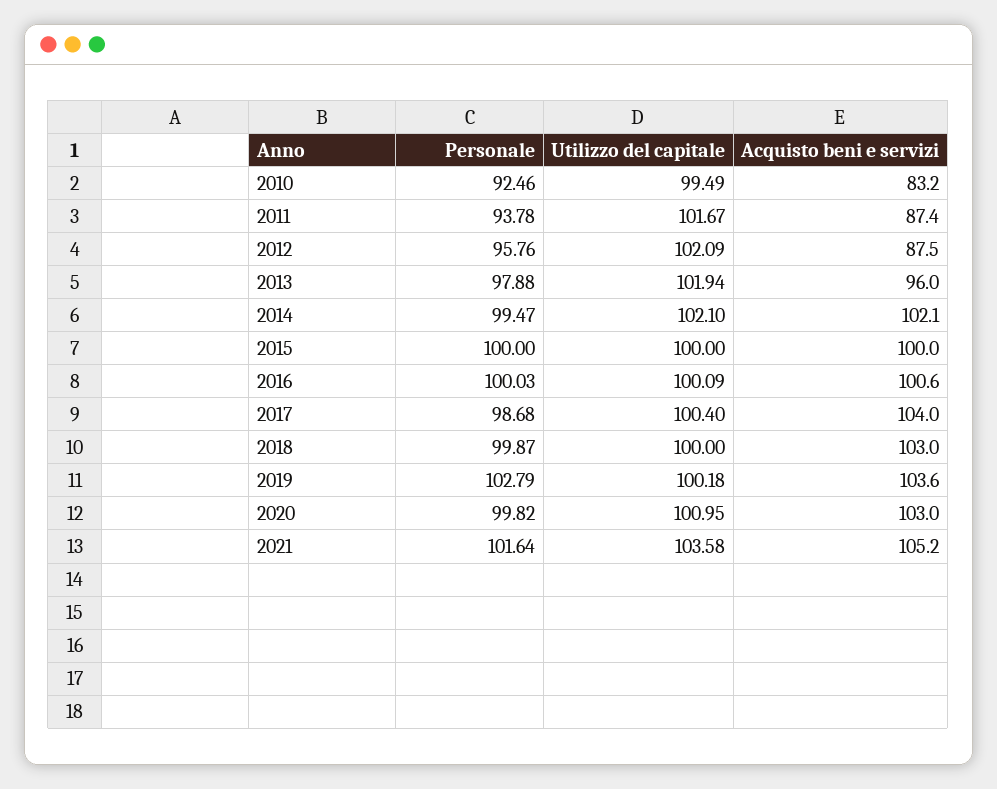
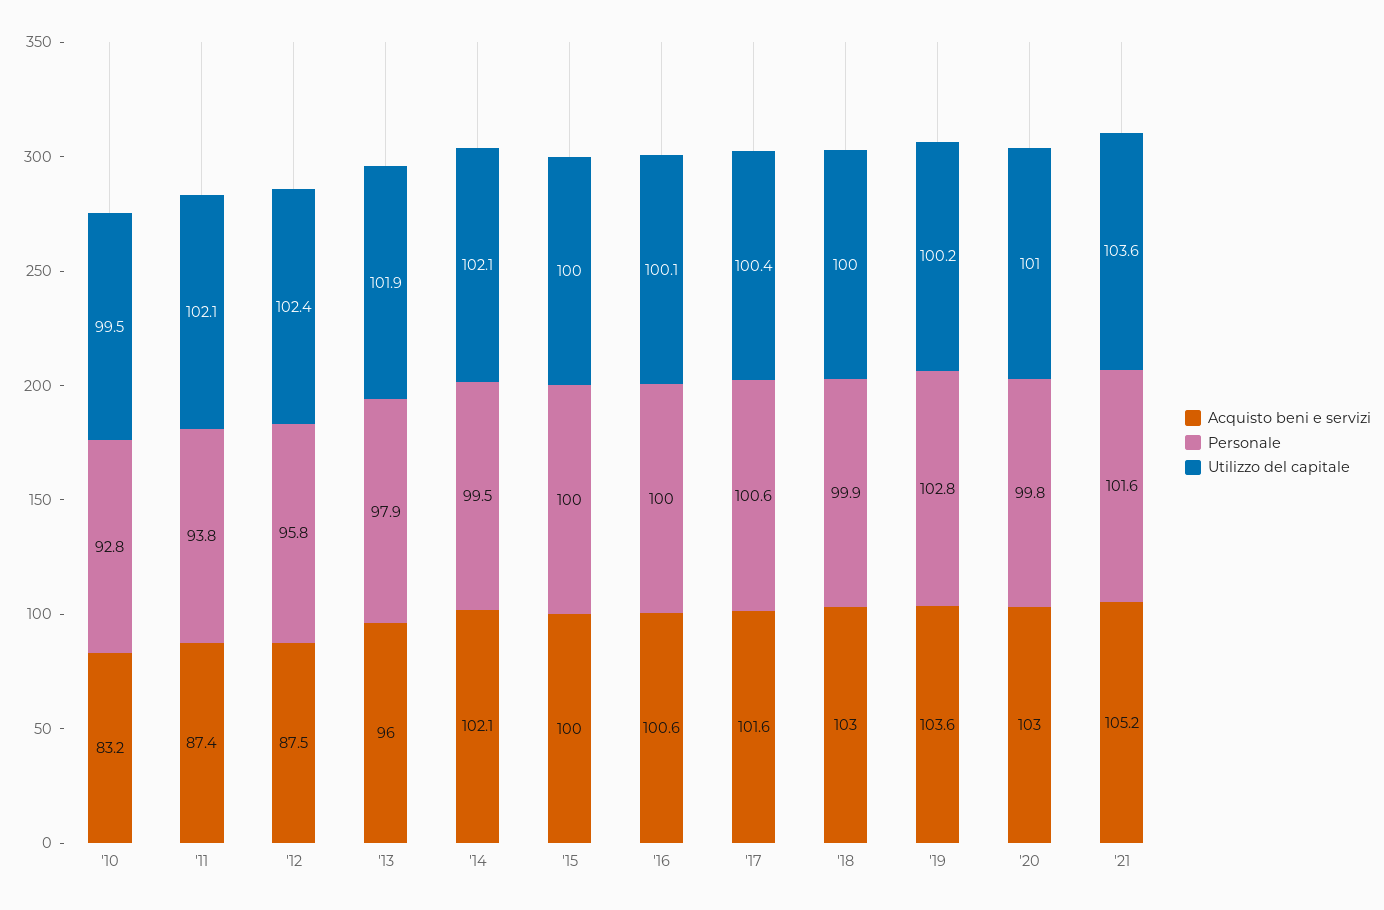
  {
    "Personale": {
-     "2010": 92.46,
+     "2010": 92.8,
      "2011": 93.78,
      "2012": 95.76,
      "2013": 97.88,
      "2014": 99.47,
      "2015": 100,
      "2016": 100.03,
-     "2017": 98.68,
+     "2017": 100.6,
      "2018": 99.87,
      "2019": 102.79,
      "2020": 99.82,
      "2021": 101.64
    },
    "Utilizzo del capitale": {
      "2010": 99.49,
-     "2011": 101.67,
+     "2011": 102.1,
-     "2012": 102.09,
+     "2012": 102.4,
      "2013": 101.94,
      "2014": 102.1,
      "2015": 100,
      "2016": 100.09,
      "2017": 100.4,
      "2018": 100,
      "2019": 100.18,
      "2020": 100.95,
      "2021": 103.58
    },
    "Acquisto beni e servizi": {
      "2010": 83.2,
      "2011": 87.4,
      "2012": 87.5,
      "2013": 96,
      "2014": 102.1,
      "2015": 100,
      "2016": 100.6,
-     "2017": 104,
+     "2017": 101.6,
      "2018": 103,
      "2019": 103.6,
      "2020": 103,
      "2021": 105.2
    }
  }

